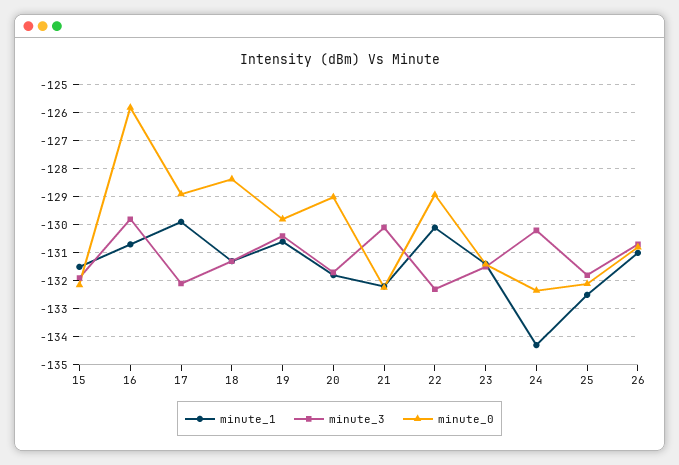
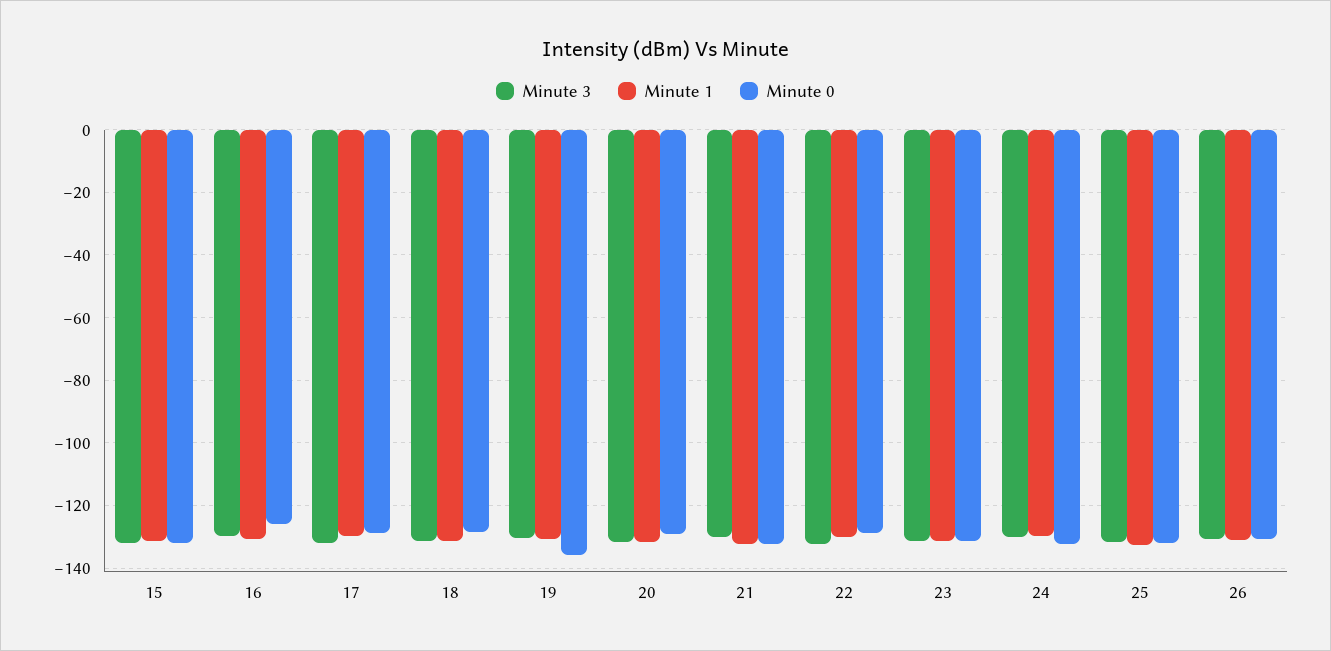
  {
    "minute_1": {
      "15": -131.5,
      "16": -130.75,
      "17": -130,
      "18": -131.25,
      "19": -130.5,
      "20": -131.75,
      "21": -132.25,
      "22": -130,
      "23": -131.5,
-     "24": -134.25,
+     "24": -130,
      "25": -132.5,
      "26": -131
    },
    "minute_3": {
      "15": -132,
      "16": -129.75,
      "17": -132,
      "18": -131.25,
      "19": -130.5,
      "20": -131.75,
      "21": -130,
      "22": -132.25,
      "23": -131.5,
      "24": -130.25,
      "25": -131.75,
      "26": -130.75
    },
    "minute_0": {
      "15": -132.25,
      "16": -125.75,
      "17": -129,
      "18": -128.25,
-     "19": -129.75,
+     "19": -136,
      "20": -129,
      "21": -132.25,
      "22": -129,
      "23": -131.5,
      "24": -132.25,
      "25": -132,
      "26": -130.75
    }
  }

